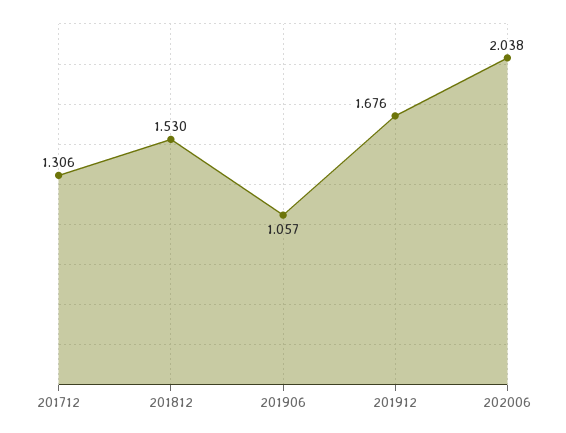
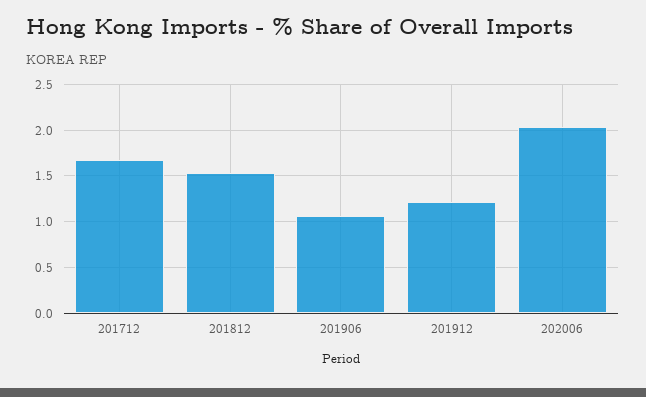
  {
-   "201712": 1.306,
+   "201712": 1.7,
    "201812": 1.53,
    "201906": 1.057,
-   "201912": 1.676,
+   "201912": 1.2,
    "202006": 2.038
  }

